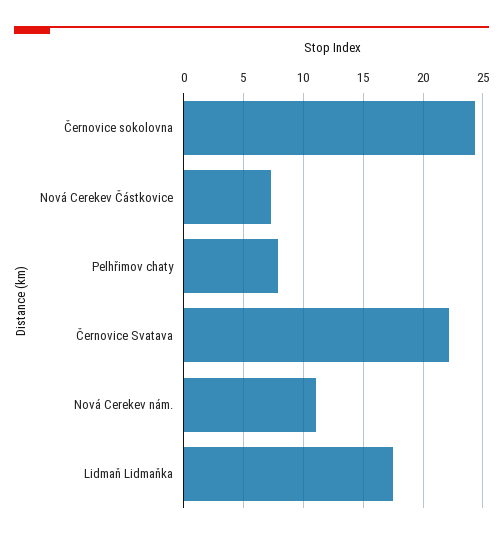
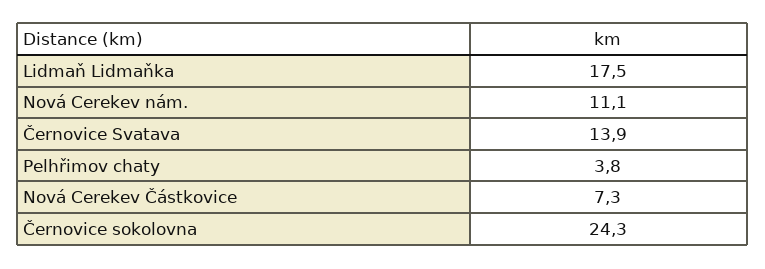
  {
    "Černovice sokolovna": 24.3,
    "Nová Cerekev Částkovice": 7.3,
-   "Pelhřimov chaty": 8,
+   "Pelhřimov chaty": 3.8,
-   "Černovice Svatava": 22,
+   "Černovice Svatava": 13.9,
    "Nová Cerekev nám.": 11.1,
    "Lidmaň Lidmaňka": 17.5
  }

